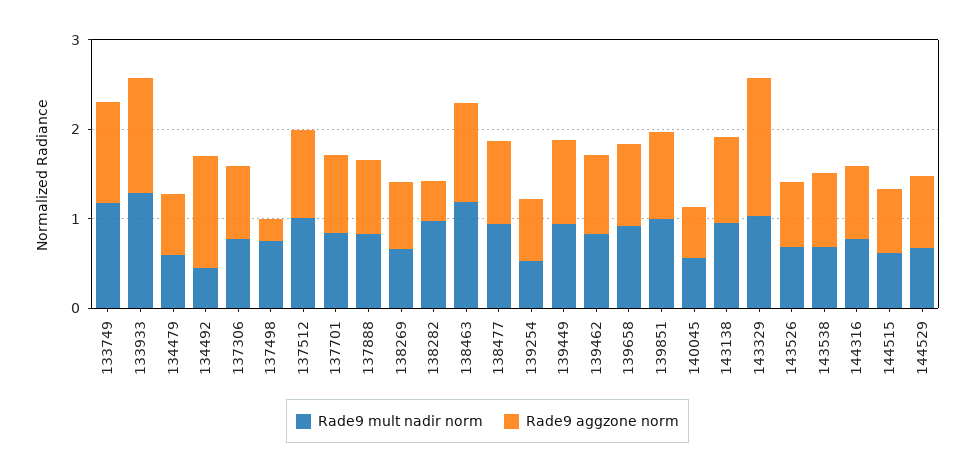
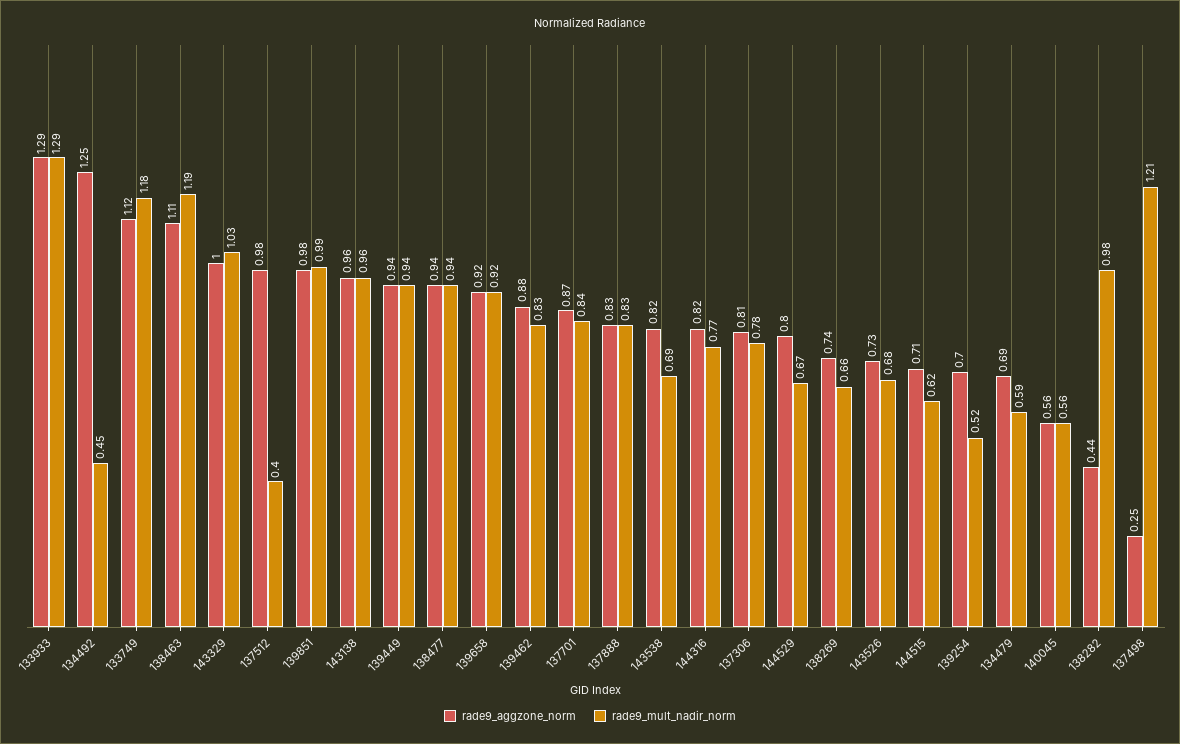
  {
    "Rade9 mult nadir norm": {
      "133749": 1.18,
      "133933": 1.29,
      "134479": 0.59,
      "134492": 0.45,
      "137306": 0.78,
-     "137498": 0.8,
+     "137498": 1.21,
-     "137512": 1,
+     "137512": 0.4,
      "137701": 0.84,
      "137888": 0.83,
      "138269": 0.66,
      "138282": 0.98,
      "138463": 1.19,
      "138477": 0.94,
      "139254": 0.52,
      "139449": 0.94,
      "139462": 0.83,
      "139658": 0.92,
      "139851": 0.99,
      "140045": 0.56,
      "143138": 0.96,
      "143329": 1.03,
      "143526": 0.68,
      "143538": 0.69,
      "144316": 0.77,
      "144515": 0.62,
      "144529": 0.67
    },
    "Rade9 aggzone norm": {
      "133749": 1.12,
      "133933": 1.29,
      "134479": 0.69,
      "134492": 1.25,
      "137306": 0.81,
      "137498": 0.25,
      "137512": 0.98,
      "137701": 0.87,
      "137888": 0.83,
      "138269": 0.74,
      "138282": 0.44,
      "138463": 1.11,
      "138477": 0.94,
      "139254": 0.7,
      "139449": 0.94,
      "139462": 0.88,
      "139658": 0.92,
      "139851": 0.98,
      "140045": 0.56,
      "143138": 0.96,
-     "143329": 1.6,
+     "143329": 1,
      "143526": 0.73,
      "143538": 0.82,
      "144316": 0.82,
      "144515": 0.71,
      "144529": 0.8
    }
  }

